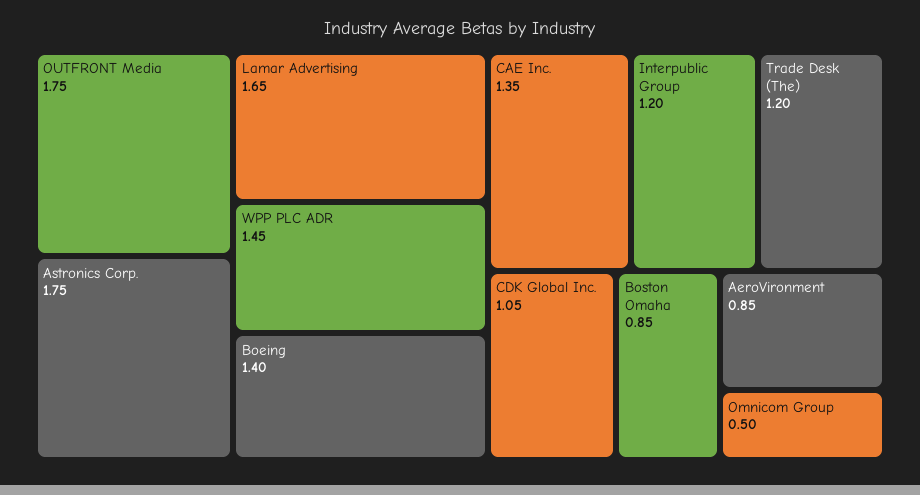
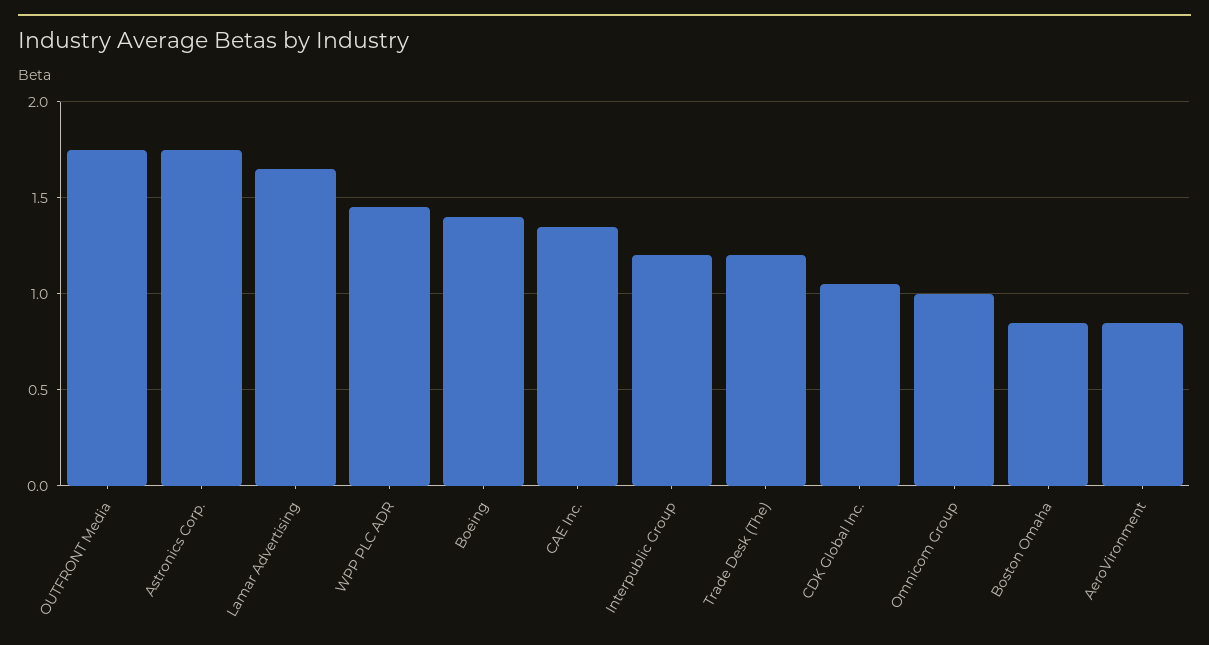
  {
    "OUTFRONT Media": 1.75,
    "Astronics Corp.": 1.75,
    "Lamar Advertising": 1.65,
    "WPP PLC ADR": 1.45,
    "Boeing": 1.4,
    "CAE Inc.": 1.35,
    "Interpublic Group": 1.2,
    "Trade Desk (The)": 1.2,
    "CDK Global Inc.": 1.05,
    "Boston Omaha": 0.85,
    "AeroVironment": 0.85,
-   "Omnicom Group": 0.5
+   "Omnicom Group": 1
  }

